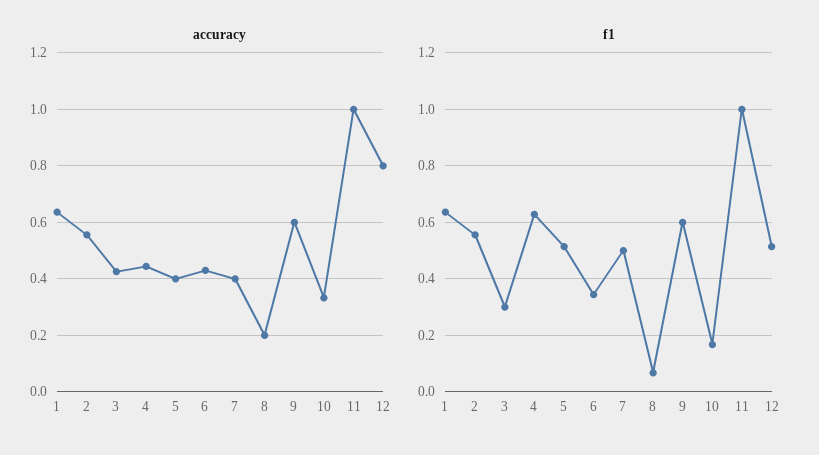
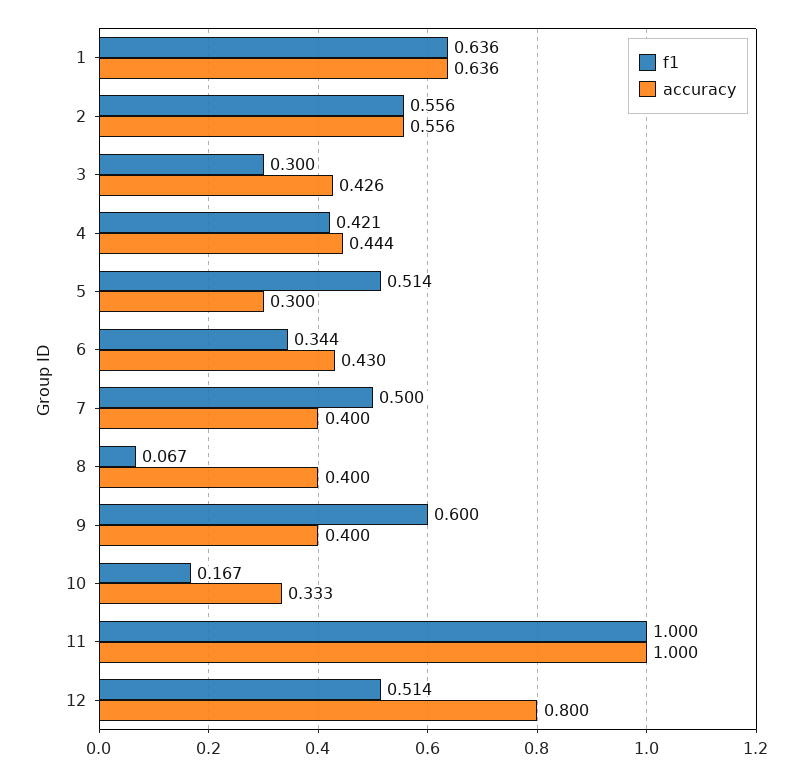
  {
    "accuracy": {
      "1": 0.636,
      "2": 0.556,
      "3": 0.426,
      "4": 0.444,
-     "5": 0.4,
+     "5": 0.3,
      "6": 0.43,
      "7": 0.4,
-     "8": 0.2,
+     "8": 0.4,
-     "9": 0.6,
+     "9": 0.4,
      "10": 0.333,
      "11": 1,
      "12": 0.8
    },
    "f1": {
      "1": 0.636,
      "2": 0.556,
      "3": 0.3,
-     "4": 0.625,
+     "4": 0.421,
      "5": 0.514,
      "6": 0.344,
      "7": 0.5,
      "8": 0.067,
      "9": 0.6,
      "10": 0.167,
      "11": 1,
      "12": 0.514
    }
  }

